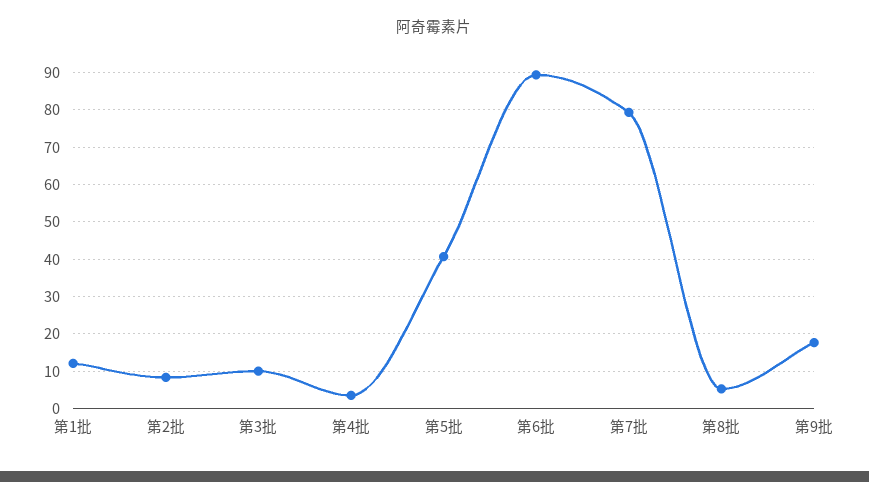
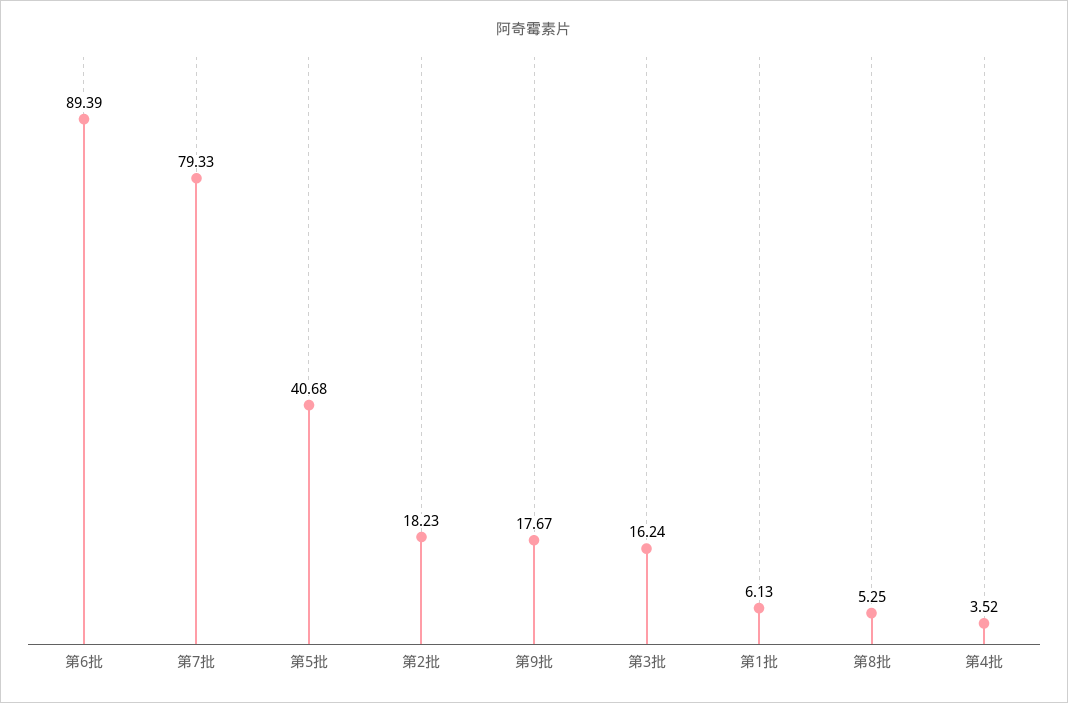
  {
-   "第1批": 12,
+   "第1批": 6.13,
-   "第2批": 8,
+   "第2批": 18.23,
-   "第3批": 10,
+   "第3批": 16.24,
    "第4批": 3.52,
    "第5批": 40.68,
    "第6批": 89.39,
    "第7批": 79.33,
    "第8批": 5.25,
    "第9批": 17.67
  }

